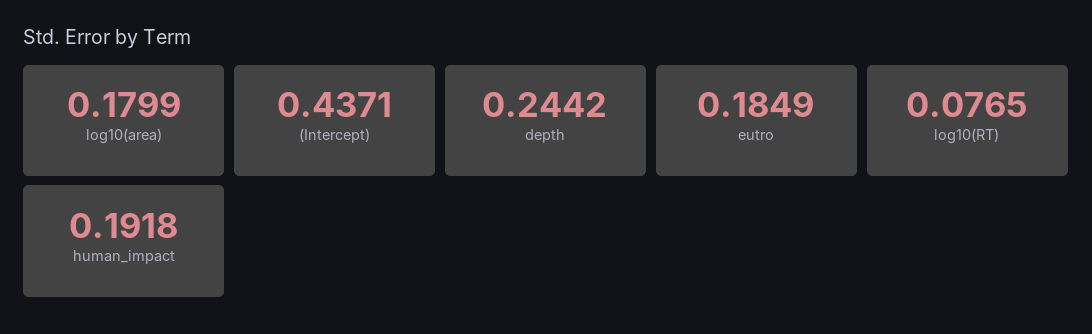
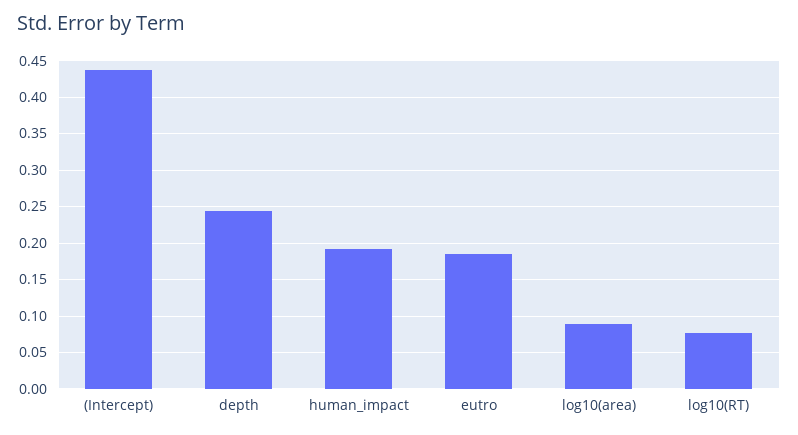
  {
-   "log10(area)": 0.1799,
+   "log10(area)": 0.09,
    "(Intercept)": 0.4371,
    "depth": 0.2442,
    "eutro": 0.1849,
    "log10(RT)": 0.0765,
    "human_impact": 0.1918
  }

